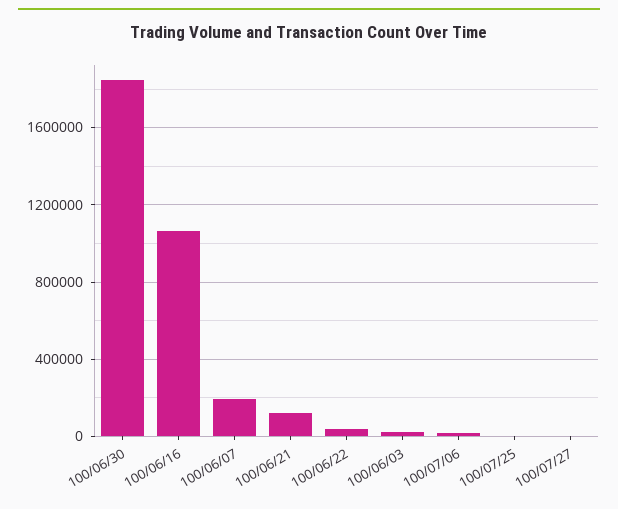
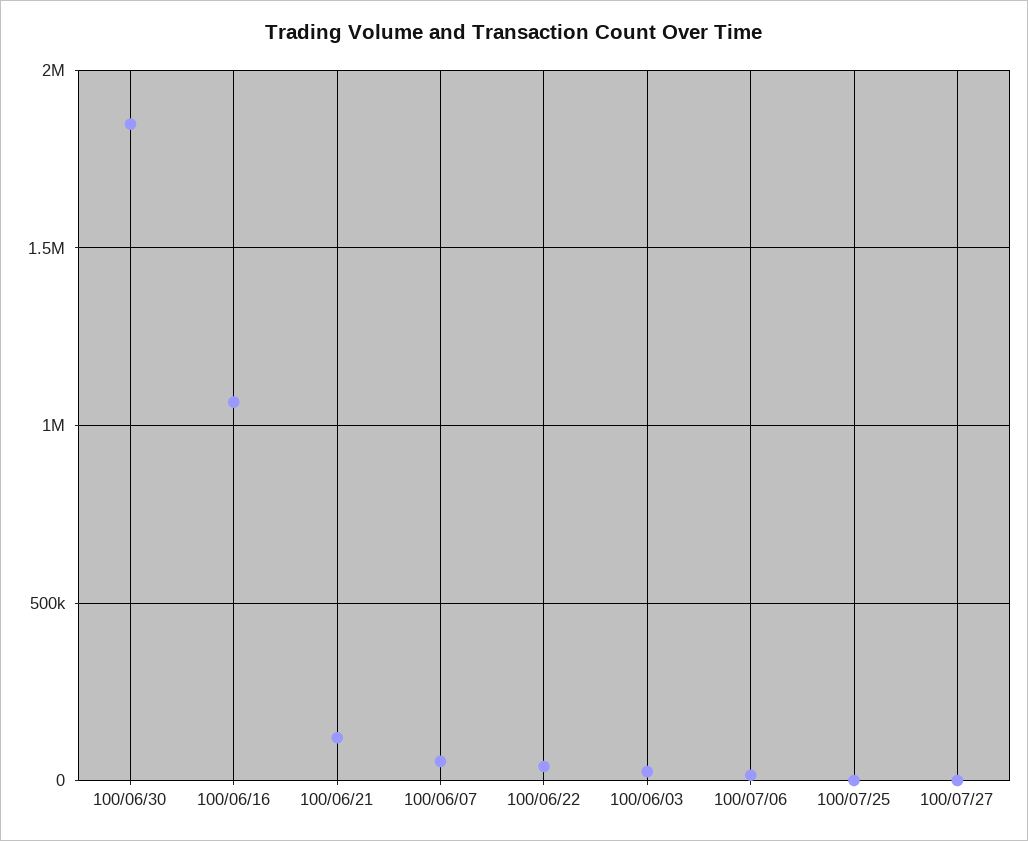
  {
    "100/06/30": 1850000,
    "100/06/16": 1050000,
-   "100/06/07": 200000,
+   "100/06/07": 50000,
    "100/06/21": 100000,
    "100/06/22": 50000,
    "100/06/03": 50000,
    "100/07/06": 0,
    "100/07/25": 0,
    "100/07/27": 0
  }

